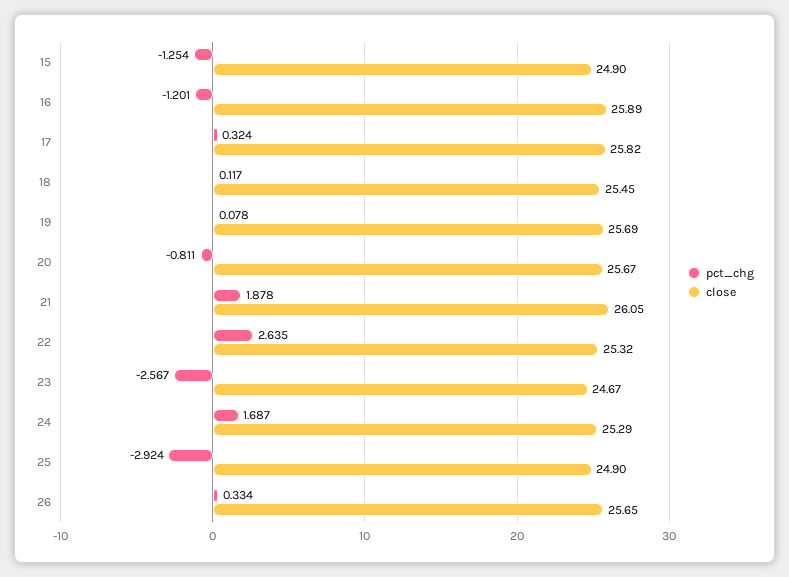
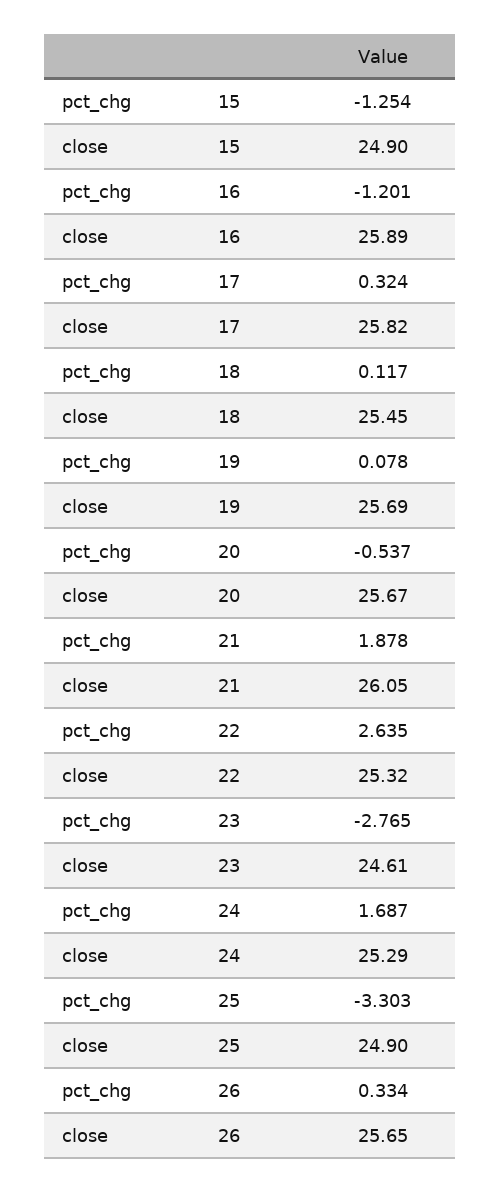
  {
    "pct_chg": {
      "15": -1.254,
      "16": -1.201,
      "17": 0.324,
      "18": 0.117,
      "19": 0.078,
-     "20": -0.811,
+     "20": -0.537,
      "21": 1.878,
      "22": 2.635,
-     "23": -2.567,
+     "23": -2.765,
      "24": 1.687,
-     "25": -2.924,
+     "25": -3.303,
      "26": 0.334
    },
    "close": {
      "15": 24.9,
      "16": 25.89,
      "17": 25.82,
      "18": 25.45,
      "19": 25.69,
      "20": 25.67,
      "21": 26.05,
      "22": 25.32,
-     "23": 24.67,
+     "23": 24.61,
      "24": 25.29,
      "25": 24.9,
      "26": 25.65
    }
  }

